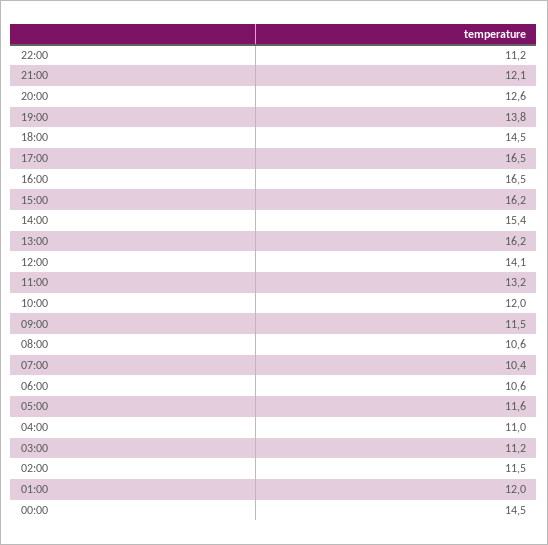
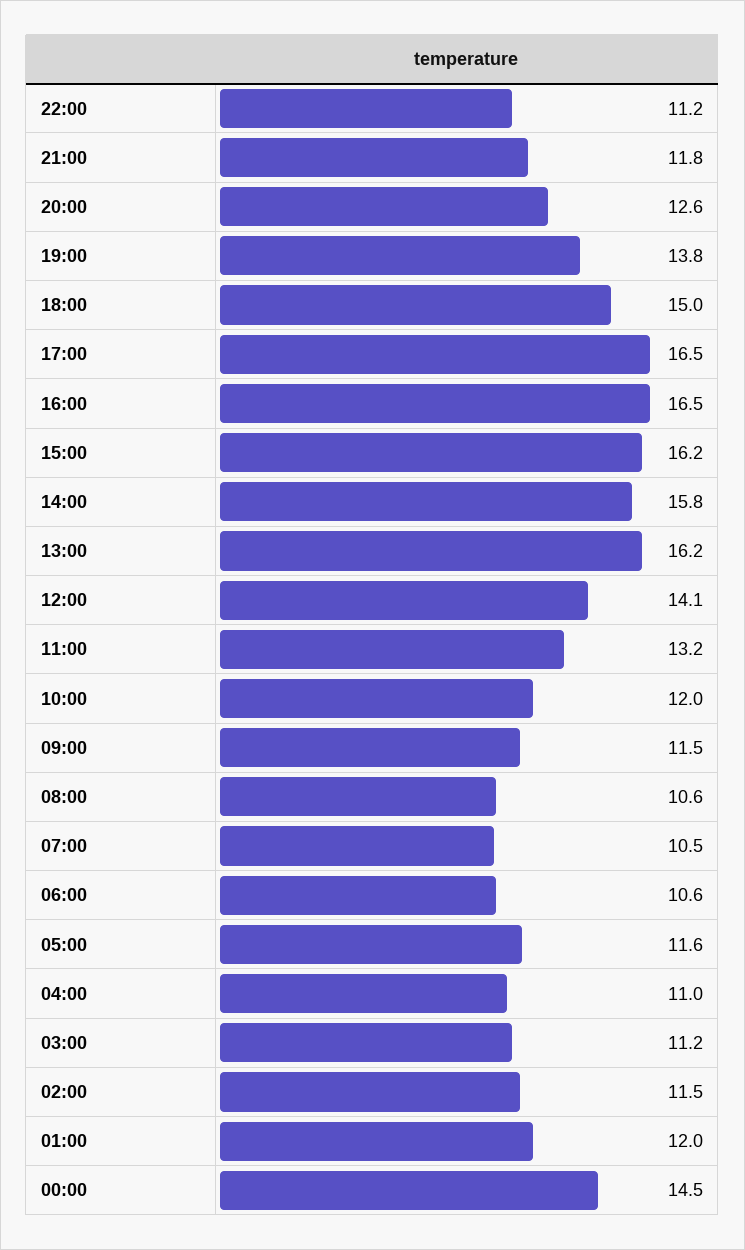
  {
    "22:00": 11.2,
-   "21:00": 12.1,
+   "21:00": 11.8,
    "20:00": 12.6,
    "19:00": 13.8,
-   "18:00": 14.5,
+   "18:00": 15,
    "17:00": 16.5,
    "16:00": 16.5,
    "15:00": 16.2,
-   "14:00": 15.4,
+   "14:00": 15.8,
    "13:00": 16.2,
    "12:00": 14.1,
    "11:00": 13.2,
    "10:00": 12,
    "09:00": 11.5,
    "08:00": 10.6,
-   "07:00": 10.4,
+   "07:00": 10.5,
    "06:00": 10.6,
    "05:00": 11.6,
    "04:00": 11,
    "03:00": 11.2,
    "02:00": 11.5,
    "01:00": 12,
    "00:00": 14.5
  }

